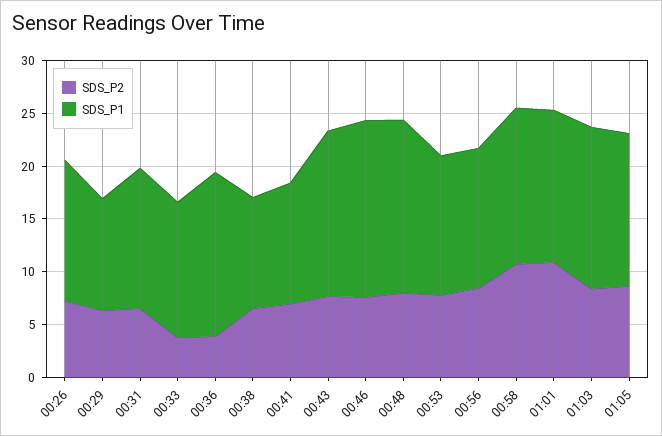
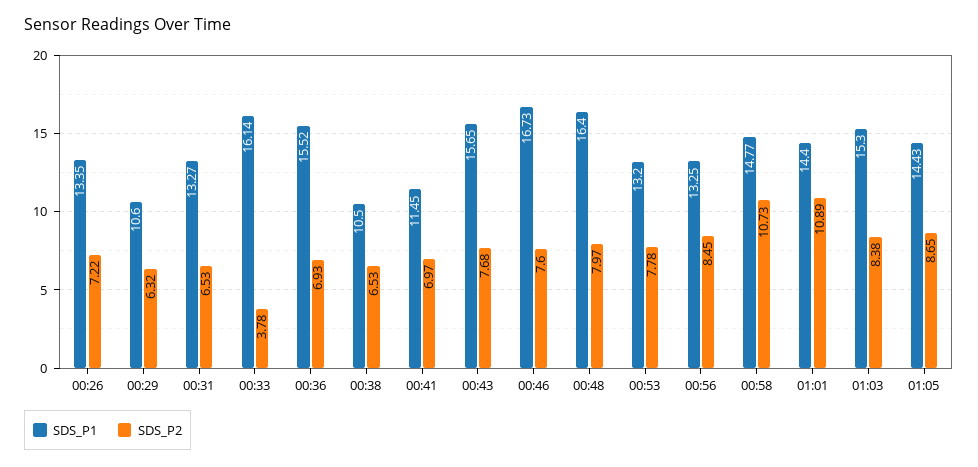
  {
    "SDS_P2": {
      "00:26": 7.22,
      "00:29": 6.32,
      "00:31": 6.53,
      "00:33": 3.78,
-     "00:36": 4,
+     "00:36": 6.93,
      "00:38": 6.53,
      "00:41": 6.97,
      "00:43": 7.68,
      "00:46": 7.6,
      "00:48": 7.97,
      "00:53": 7.78,
      "00:56": 8.45,
      "00:58": 10.73,
      "01:01": 10.89,
      "01:03": 8.38,
      "01:05": 8.65
    },
    "SDS_P1": {
      "00:26": 13.35,
      "00:29": 10.6,
      "00:31": 13.27,
-     "00:33": 13,
+     "00:33": 16.14,
      "00:36": 15.52,
      "00:38": 10.5,
      "00:41": 11.45,
      "00:43": 15.65,
      "00:46": 16.73,
      "00:48": 16.4,
      "00:53": 13.2,
      "00:56": 13.25,
      "00:58": 14.77,
      "01:01": 14.4,
      "01:03": 15.3,
      "01:05": 14.43
    }
  }

